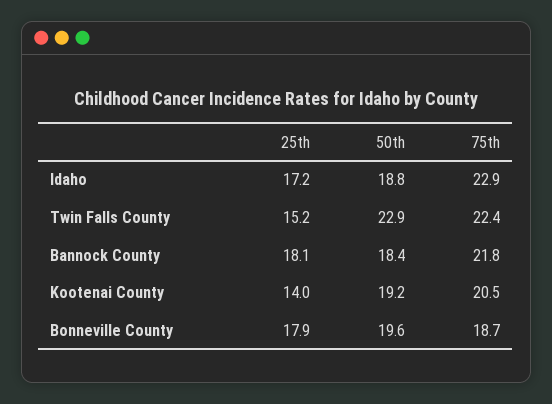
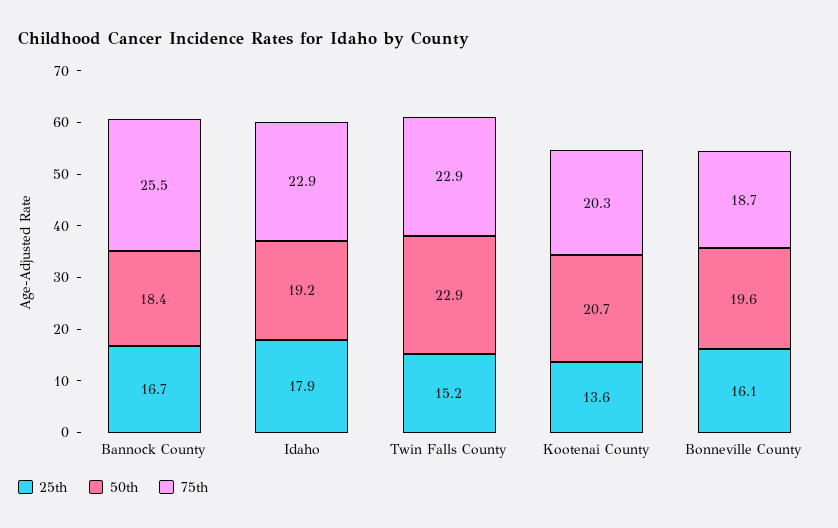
  {
    "25th": {
-     "Idaho": 17.2,
+     "Idaho": 17.9,
      "Twin Falls County": 15.2,
-     "Bannock County": 18.1,
+     "Bannock County": 16.7,
-     "Kootenai County": 14,
+     "Kootenai County": 13.6,
-     "Bonneville County": 17.9
+     "Bonneville County": 16.1
    },
    "50th": {
-     "Idaho": 18.8,
+     "Idaho": 19.2,
      "Twin Falls County": 22.9,
      "Bannock County": 18.4,
-     "Kootenai County": 19.2,
+     "Kootenai County": 20.7,
      "Bonneville County": 19.6
    },
    "75th": {
      "Idaho": 22.9,
-     "Twin Falls County": 22.4,
+     "Twin Falls County": 22.9,
-     "Bannock County": 21.8,
+     "Bannock County": 25.5,
-     "Kootenai County": 20.5,
+     "Kootenai County": 20.3,
      "Bonneville County": 18.7
    }
  }

